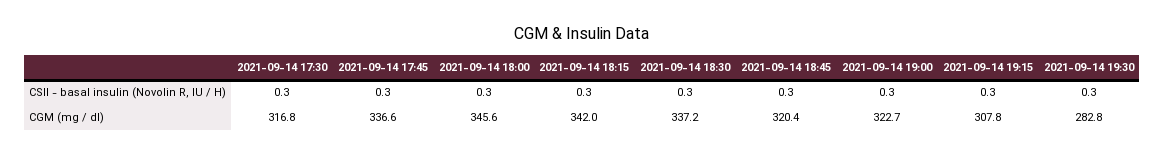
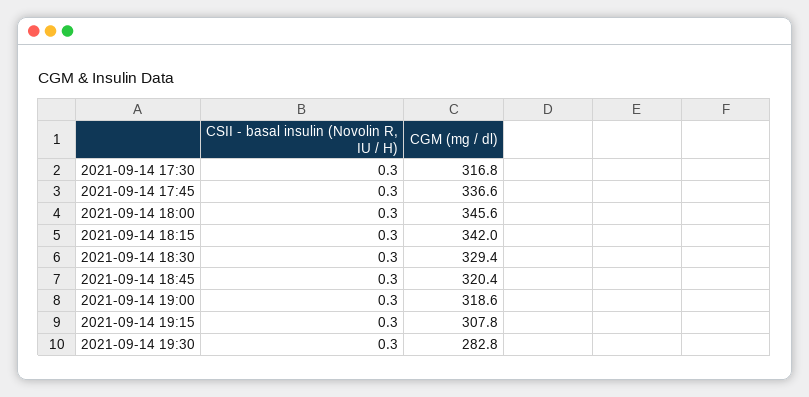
  {
    "2021-09-14 17:30": {
      "CSII - basal insulin (Novolin R, IU / H)": 0.3,
      "CGM (mg / dl)": 316.8
    },
    "2021-09-14 17:45": {
      "CSII - basal insulin (Novolin R, IU / H)": 0.3,
      "CGM (mg / dl)": 336.6
    },
    "2021-09-14 18:00": {
      "CSII - basal insulin (Novolin R, IU / H)": 0.3,
      "CGM (mg / dl)": 345.6
    },
    "2021-09-14 18:15": {
      "CSII - basal insulin (Novolin R, IU / H)": 0.3,
      "CGM (mg / dl)": 342
    },
    "2021-09-14 18:30": {
      "CSII - basal insulin (Novolin R, IU / H)": 0.3,
-     "CGM (mg / dl)": 337.2
+     "CGM (mg / dl)": 329.4
    },
    "2021-09-14 18:45": {
      "CSII - basal insulin (Novolin R, IU / H)": 0.3,
      "CGM (mg / dl)": 320.4
    },
    "2021-09-14 19:00": {
      "CSII - basal insulin (Novolin R, IU / H)": 0.3,
-     "CGM (mg / dl)": 322.7
+     "CGM (mg / dl)": 318.6
    },
    "2021-09-14 19:15": {
      "CSII - basal insulin (Novolin R, IU / H)": 0.3,
      "CGM (mg / dl)": 307.8
    },
    "2021-09-14 19:30": {
      "CSII - basal insulin (Novolin R, IU / H)": 0.3,
      "CGM (mg / dl)": 282.8
    }
  }

